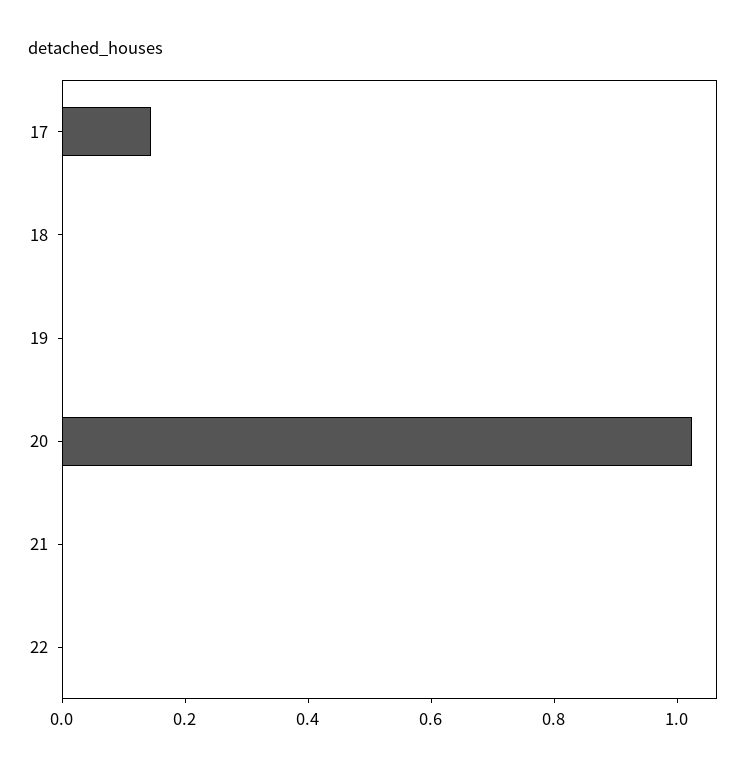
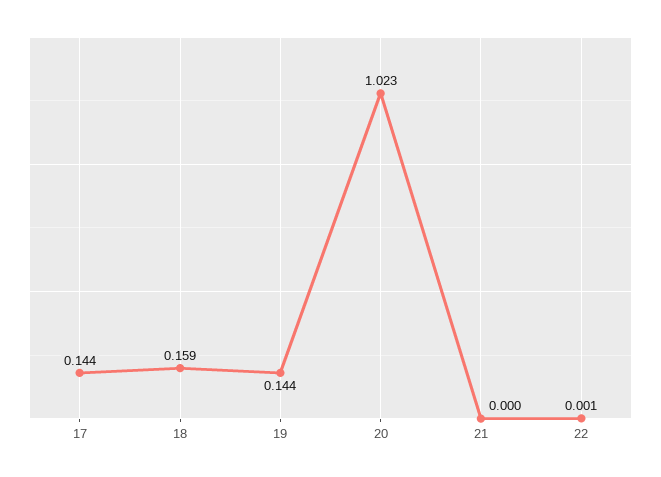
  {
    "17": 0.144,
-   "18": 0,
+   "18": 0.159,
-   "19": 0,
+   "19": 0.144,
    "20": 1.023,
    "21": 0,
    "22": 0.001
  }

